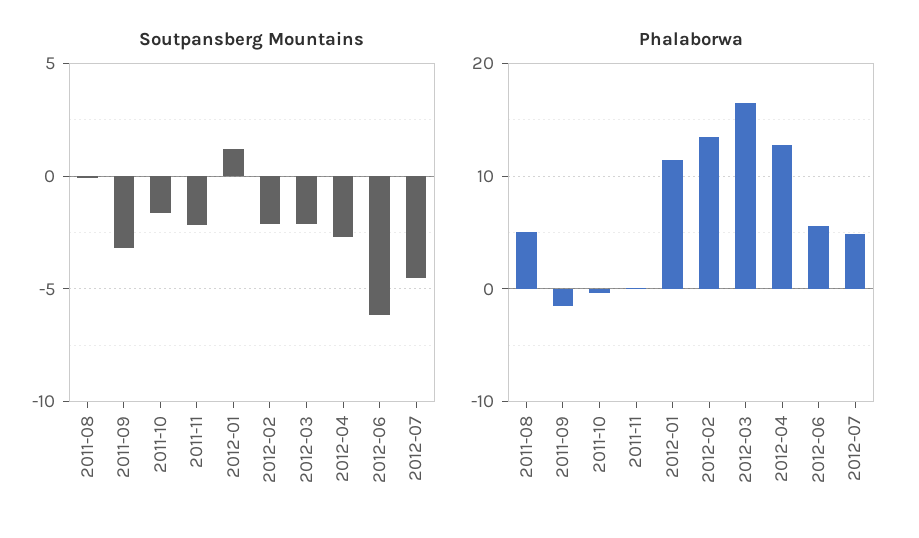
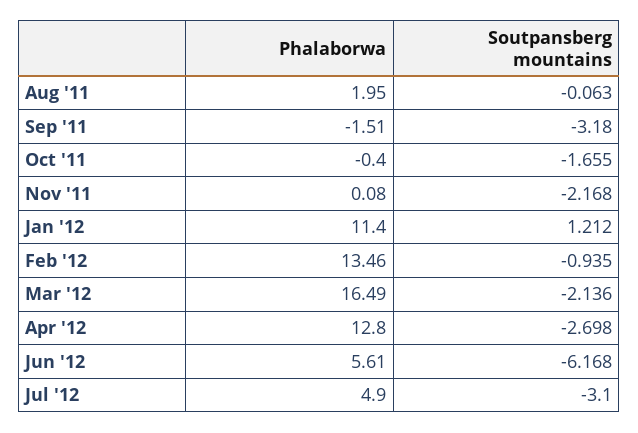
  {
    "Soutpansberg Mountains": {
      "2011-08": -0.063,
      "2011-09": -3.18,
      "2011-10": -1.655,
      "2011-11": -2.168,
      "2012-01": 1.212,
-     "2012-02": -2,
+     "2012-02": -0.935,
      "2012-03": -2.136,
      "2012-04": -2.698,
      "2012-06": -6.168,
-     "2012-07": -4.5
+     "2012-07": -3.1
    },
    "Phalaborwa": {
-     "2011-08": 5,
+     "2011-08": 1.95,
      "2011-09": -1.51,
      "2011-10": -0.4,
      "2011-11": 0.08,
      "2012-01": 11.4,
      "2012-02": 13.46,
      "2012-03": 16.49,
      "2012-04": 12.8,
      "2012-06": 5.61,
      "2012-07": 4.9
    }
  }

